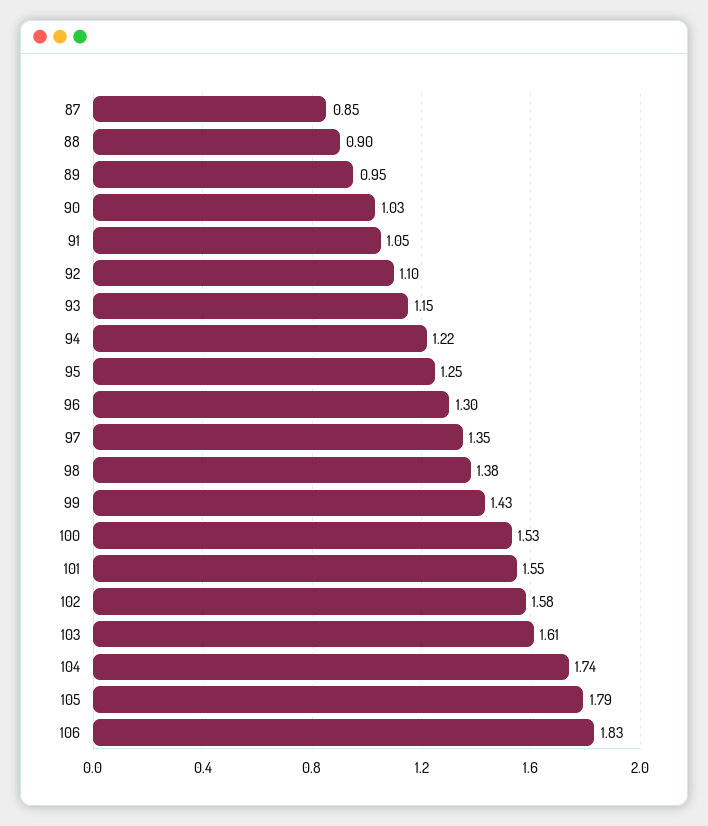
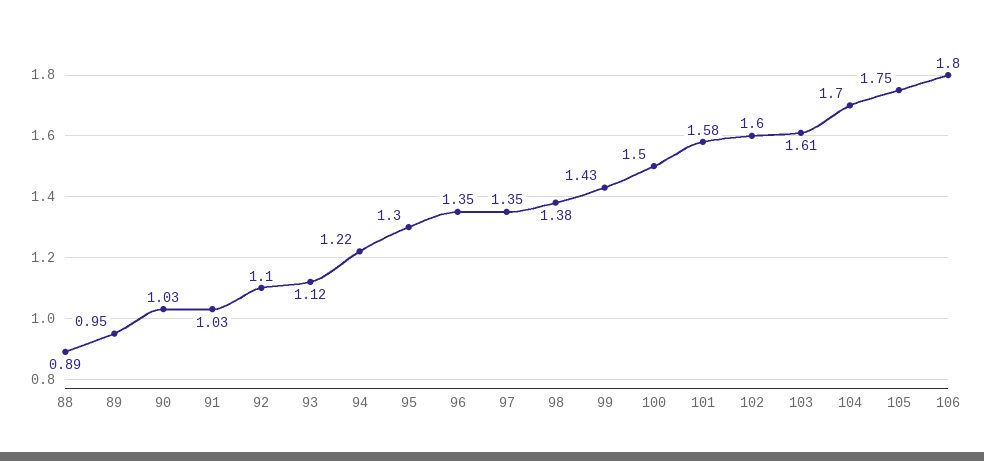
  {
-   "87": 0.85,
-   "88": 0.9,
+   "88": 0.89,
    "89": 0.95,
    "90": 1.03,
-   "91": 1.05,
+   "91": 1.03,
    "92": 1.1,
-   "93": 1.15,
+   "93": 1.12,
    "94": 1.22,
-   "95": 1.25,
+   "95": 1.3,
-   "96": 1.3,
+   "96": 1.35,
    "97": 1.35,
    "98": 1.38,
    "99": 1.43,
-   "100": 1.53,
+   "100": 1.5,
-   "101": 1.55,
+   "101": 1.58,
-   "102": 1.58,
+   "102": 1.6,
    "103": 1.61,
-   "104": 1.74,
+   "104": 1.7,
-   "105": 1.79,
+   "105": 1.75,
-   "106": 1.83
+   "106": 1.8
  }

